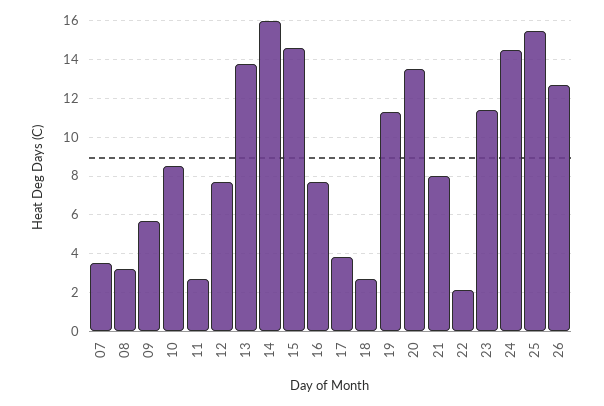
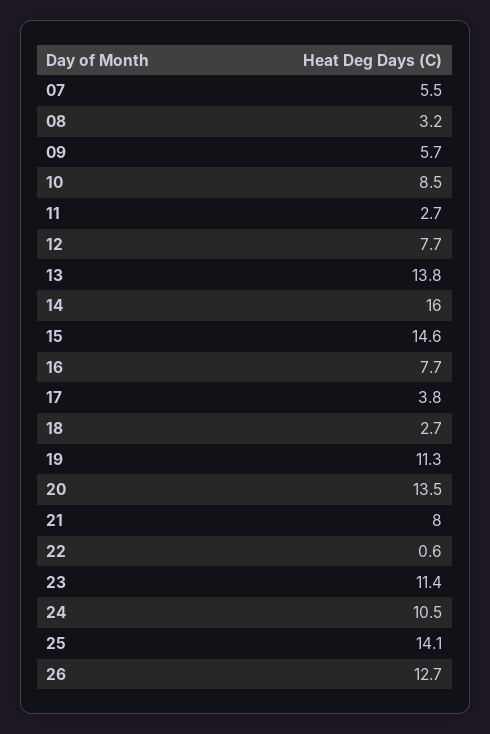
  {
-   "07": 3.5,
+   "07": 5.5,
    "08": 3.2,
    "09": 5.7,
    "10": 8.5,
    "11": 2.7,
    "12": 7.7,
    "13": 13.8,
    "14": 16,
    "15": 14.6,
    "16": 7.7,
    "17": 3.8,
    "18": 2.7,
    "19": 11.3,
    "20": 13.5,
    "21": 8,
-   "22": 2,
+   "22": 0.6,
    "23": 11.4,
-   "24": 14.5,
+   "24": 10.5,
-   "25": 15.5,
+   "25": 14.1,
    "26": 12.7
  }

